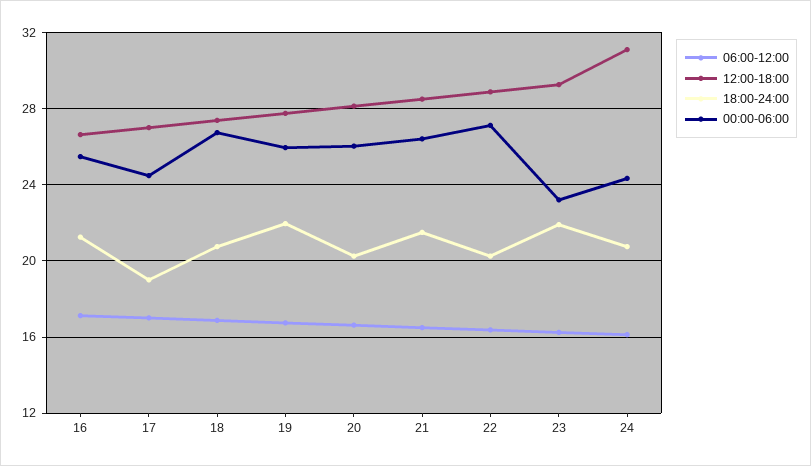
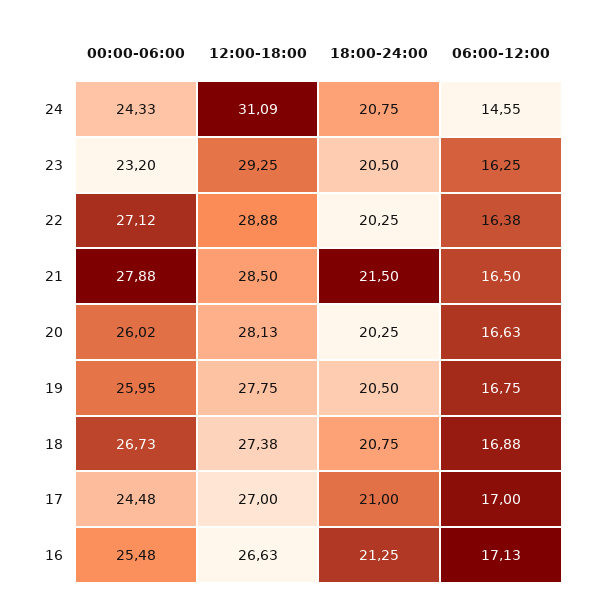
  {
    "06:00-12:00": {
      "16": 17.13,
      "17": 17,
      "18": 16.88,
      "19": 16.75,
      "20": 16.63,
      "21": 16.5,
      "22": 16.38,
      "23": 16.25,
-     "24": 16
+     "24": 14.55
    },
    "12:00-18:00": {
      "16": 26.63,
      "17": 27,
      "18": 27.38,
      "19": 27.75,
      "20": 28.13,
      "21": 28.5,
      "22": 28.88,
      "23": 29.25,
      "24": 31.09
    },
    "18:00-24:00": {
      "16": 21.25,
-     "17": 19,
+     "17": 21,
      "18": 20.75,
-     "19": 22,
+     "19": 20.5,
      "20": 20.25,
      "21": 21.5,
      "22": 20.25,
-     "23": 22,
+     "23": 20.5,
      "24": 20.75
    },
    "00:00-06:00": {
      "16": 25.48,
      "17": 24.48,
      "18": 26.73,
      "19": 25.95,
      "20": 26.02,
-     "21": 26.5,
+     "21": 27.88,
      "22": 27.12,
      "23": 23.2,
      "24": 24.33
    }
  }

